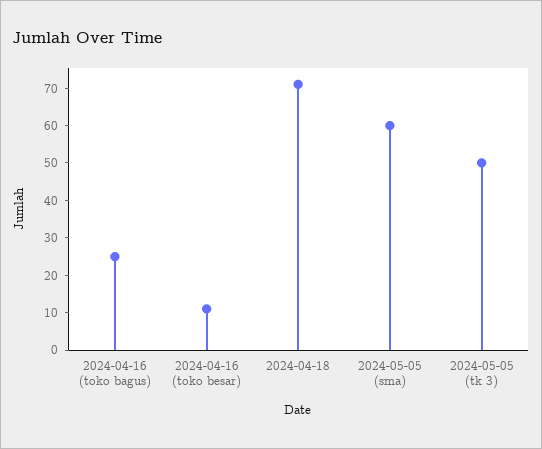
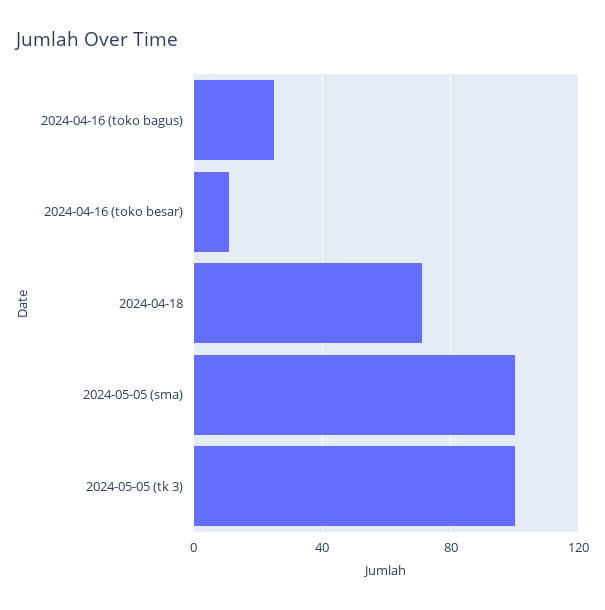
  {
    "2024-04-16 (toko bagus)": 25,
    "2024-04-16 (toko besar)": 10,
    "2024-04-18": 70,
-   "2024-05-05 (sma)": 60,
+   "2024-05-05 (sma)": 100,
-   "2024-05-05 (tk 3)": 50
+   "2024-05-05 (tk 3)": 100
  }

